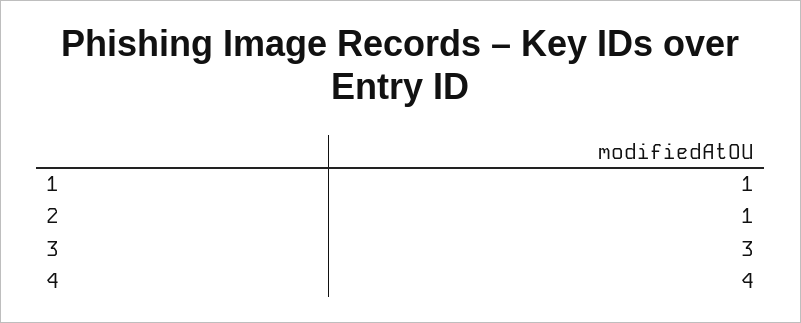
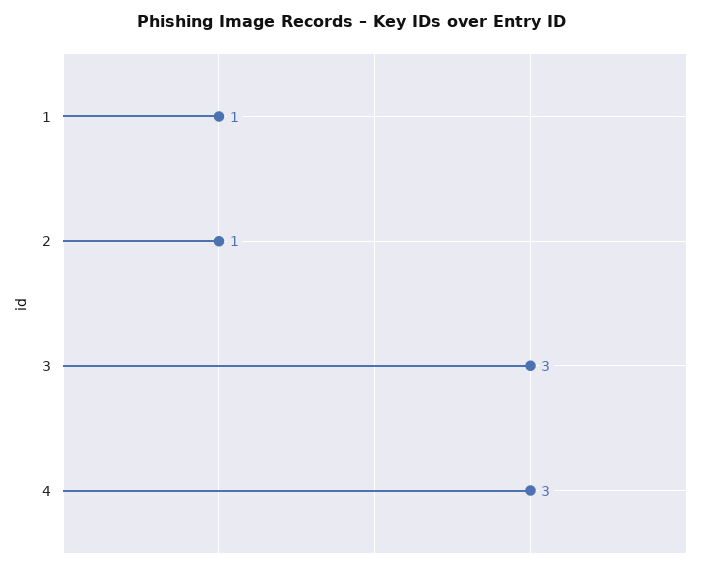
  {
    "1": 1,
    "2": 1,
    "3": 3,
-   "4": 4
+   "4": 3
  }

